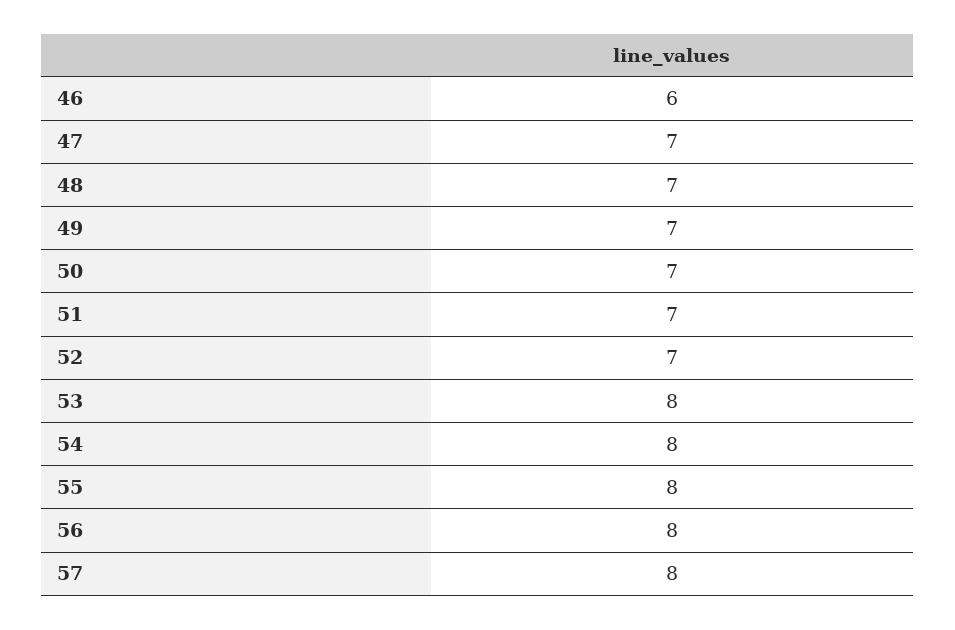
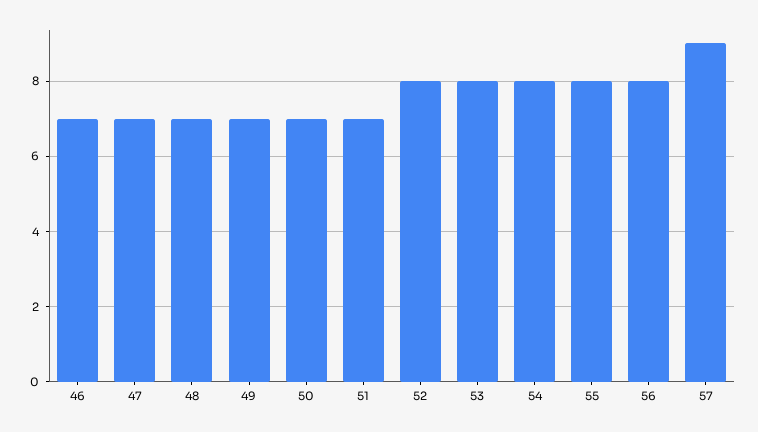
  {
-   "46": 6,
+   "46": 7,
    "47": 7,
    "48": 7,
    "49": 7,
    "50": 7,
    "51": 7,
-   "52": 7,
+   "52": 8,
    "53": 8,
    "54": 8,
    "55": 8,
    "56": 8,
-   "57": 8
+   "57": 9
  }

